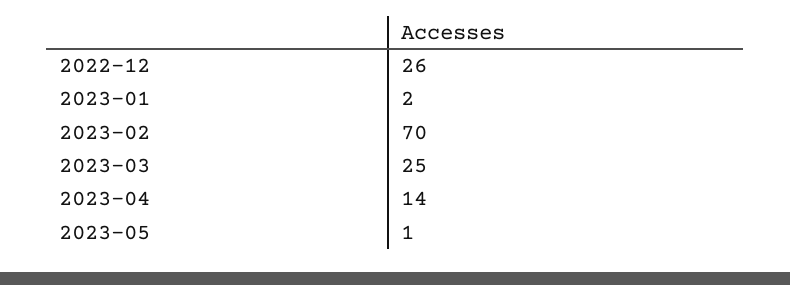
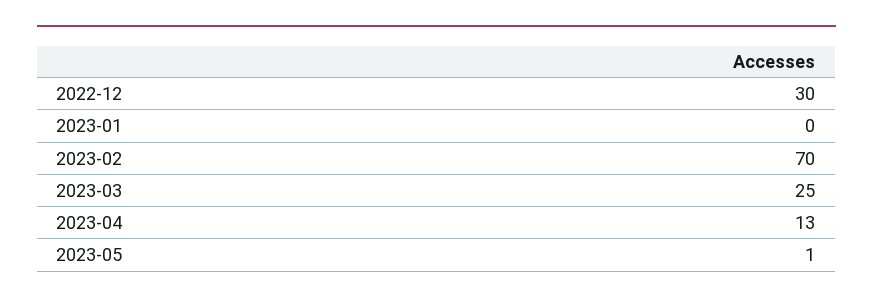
  {
-   "2022-12": 26,
+   "2022-12": 30,
-   "2023-01": 2,
+   "2023-01": 0,
    "2023-02": 70,
    "2023-03": 25,
-   "2023-04": 14,
+   "2023-04": 13,
    "2023-05": 1
  }

